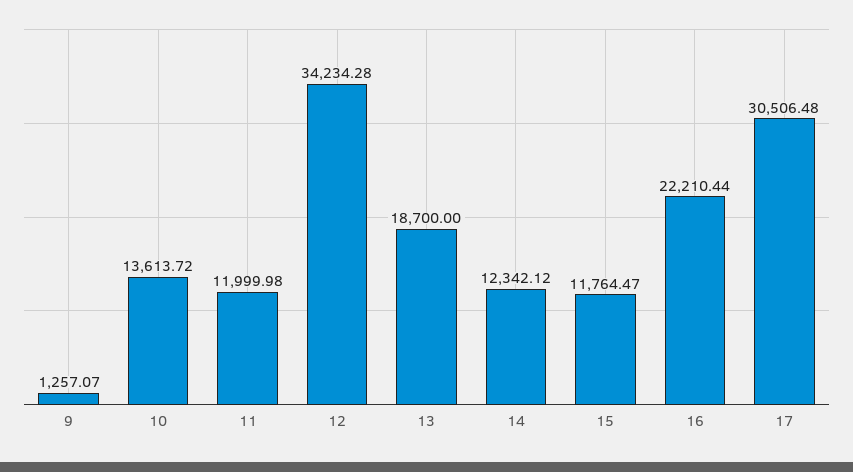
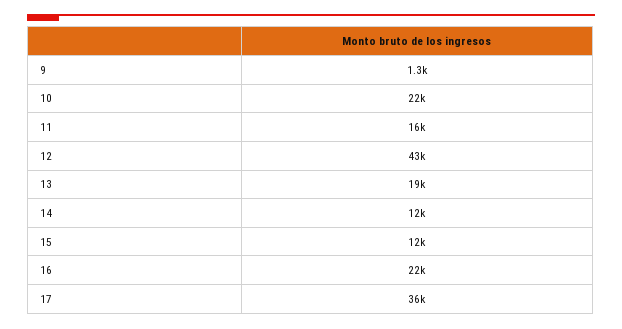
  {
    "9": 1257.07,
-   "10": 13613.72,
+   "10": 22000,
-   "11": 11999.98,
+   "11": 16000,
-   "12": 34234.28,
+   "12": 43000,
    "13": 18700,
    "14": 12342.12,
    "15": 11764.47,
    "16": 22210.44,
-   "17": 30506.48
+   "17": 36000
  }

